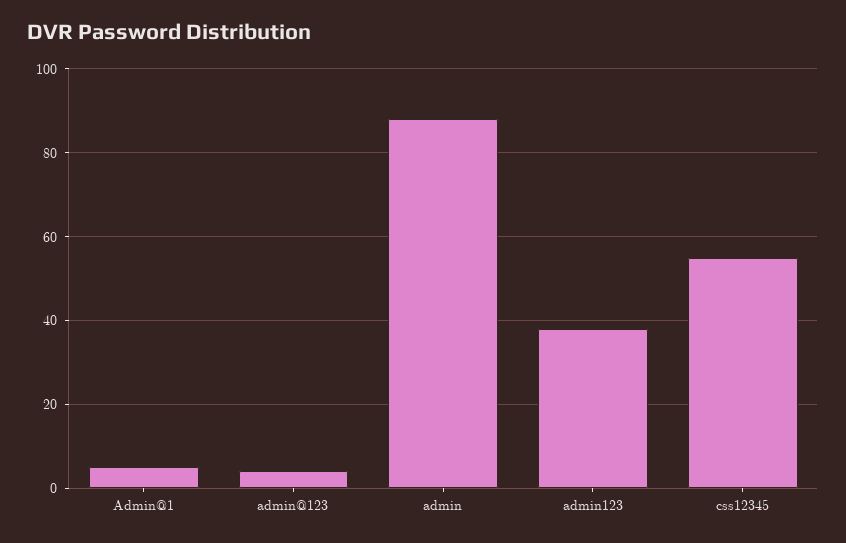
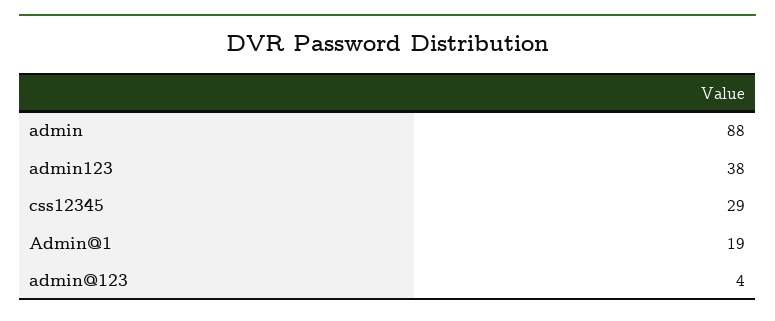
  {
-   "Admin@1": 5,
+   "Admin@1": 19,
    "admin@123": 4,
    "admin": 88,
    "admin123": 38,
-   "css12345": 55
+   "css12345": 29
  }

